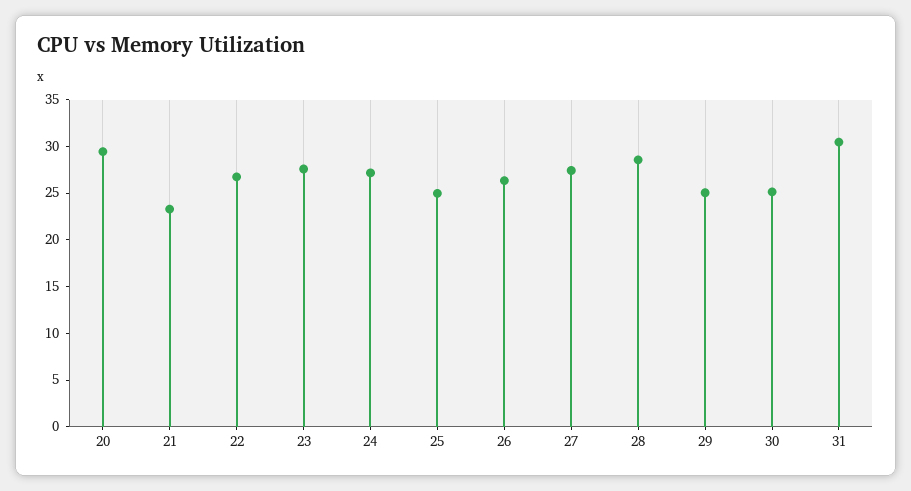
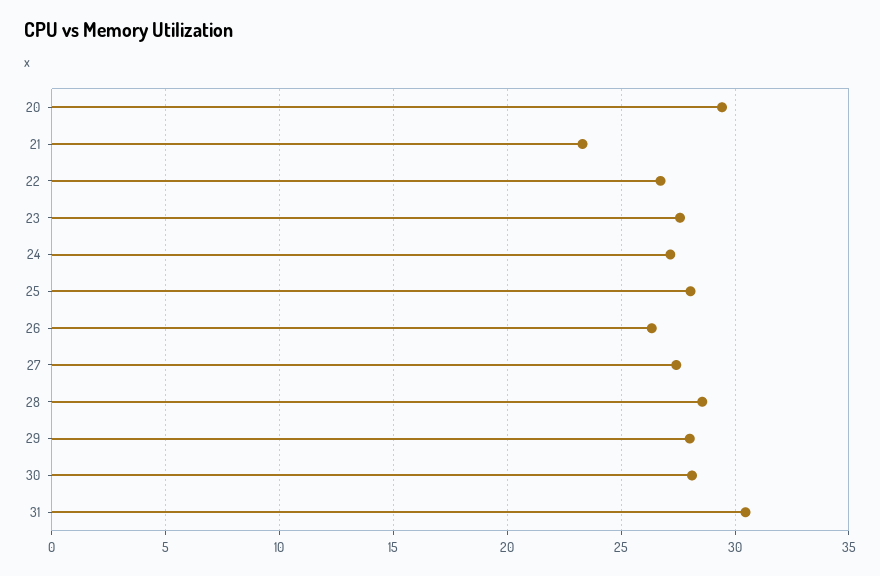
  {
    "20": 29.5,
    "21": 23.5,
    "22": 26.5,
    "23": 27.5,
    "24": 27,
-   "25": 25,
+   "25": 28,
    "26": 26.5,
    "27": 27.5,
    "28": 28.5,
-   "29": 25,
+   "29": 28,
-   "30": 25,
+   "30": 28,
    "31": 30.5
  }

